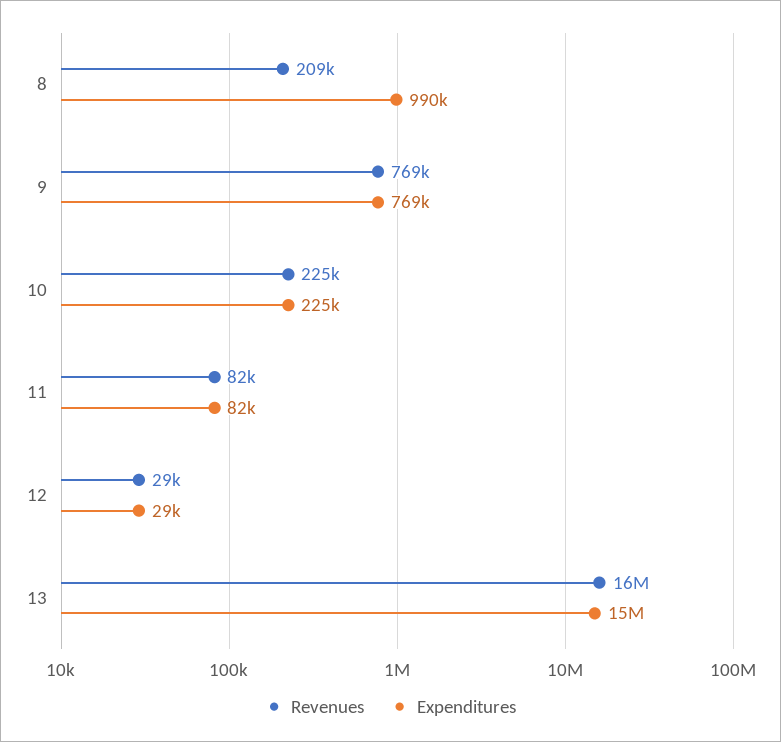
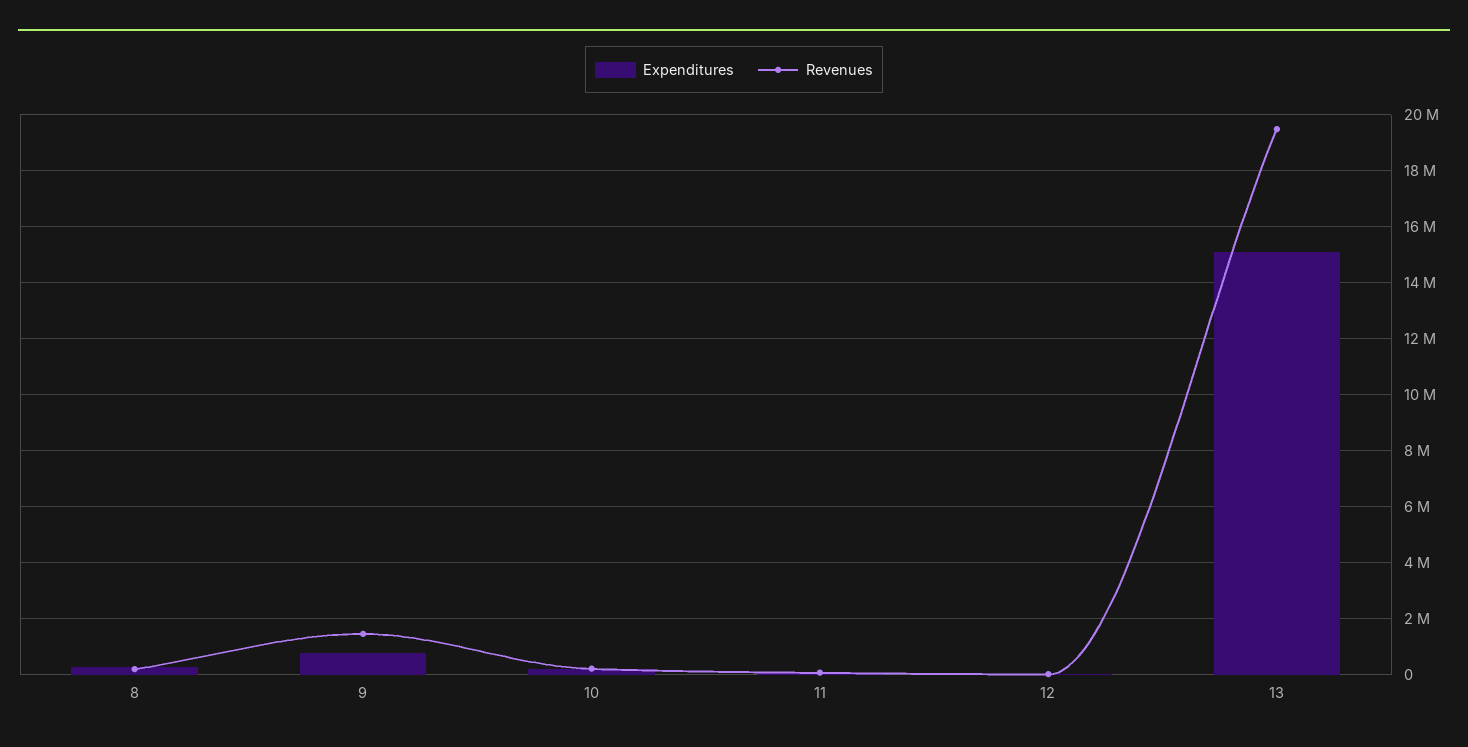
  {
    "Revenues": {
      "8": 209000,
-     "9": 769000,
+     "9": 1500000,
      "10": 225000,
      "11": 82000,
      "12": 29000,
-     "13": 16000000
+     "13": 19500000
    },
    "Expenditures": {
-     "8": 990000,
+     "8": 250000,
      "9": 769000,
      "10": 225000,
      "11": 82000,
      "12": 29000,
      "13": 15000000
    }
  }

